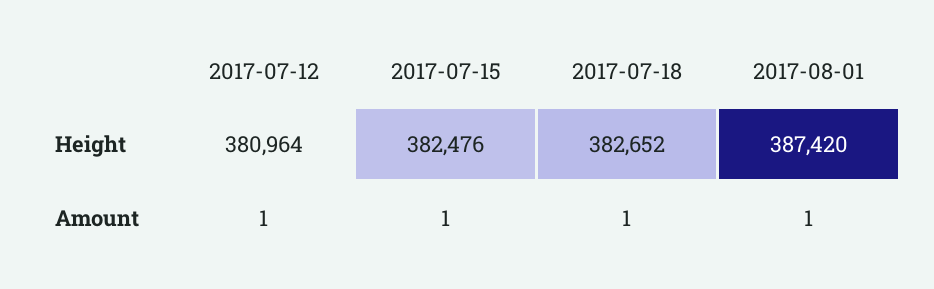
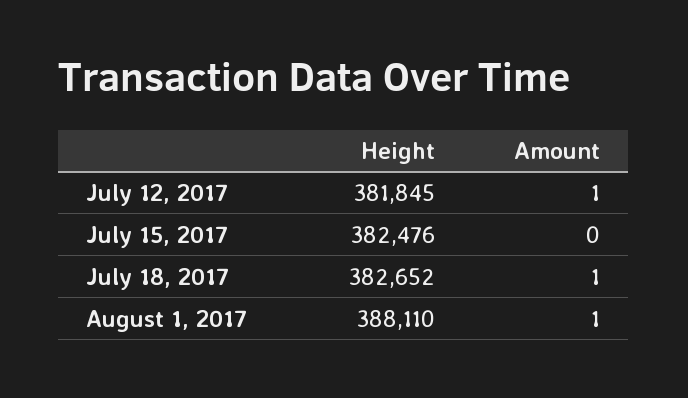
  {
    "2017-07-12": {
-     "Height": 380964,
+     "Height": 381845,
      "Amount": 1
    },
    "2017-07-15": {
      "Height": 382476,
-     "Amount": 1
+     "Amount": 0
    },
    "2017-07-18": {
      "Height": 382652,
      "Amount": 1
    },
    "2017-08-01": {
-     "Height": 387420,
+     "Height": 388110,
      "Amount": 1
    }
  }

